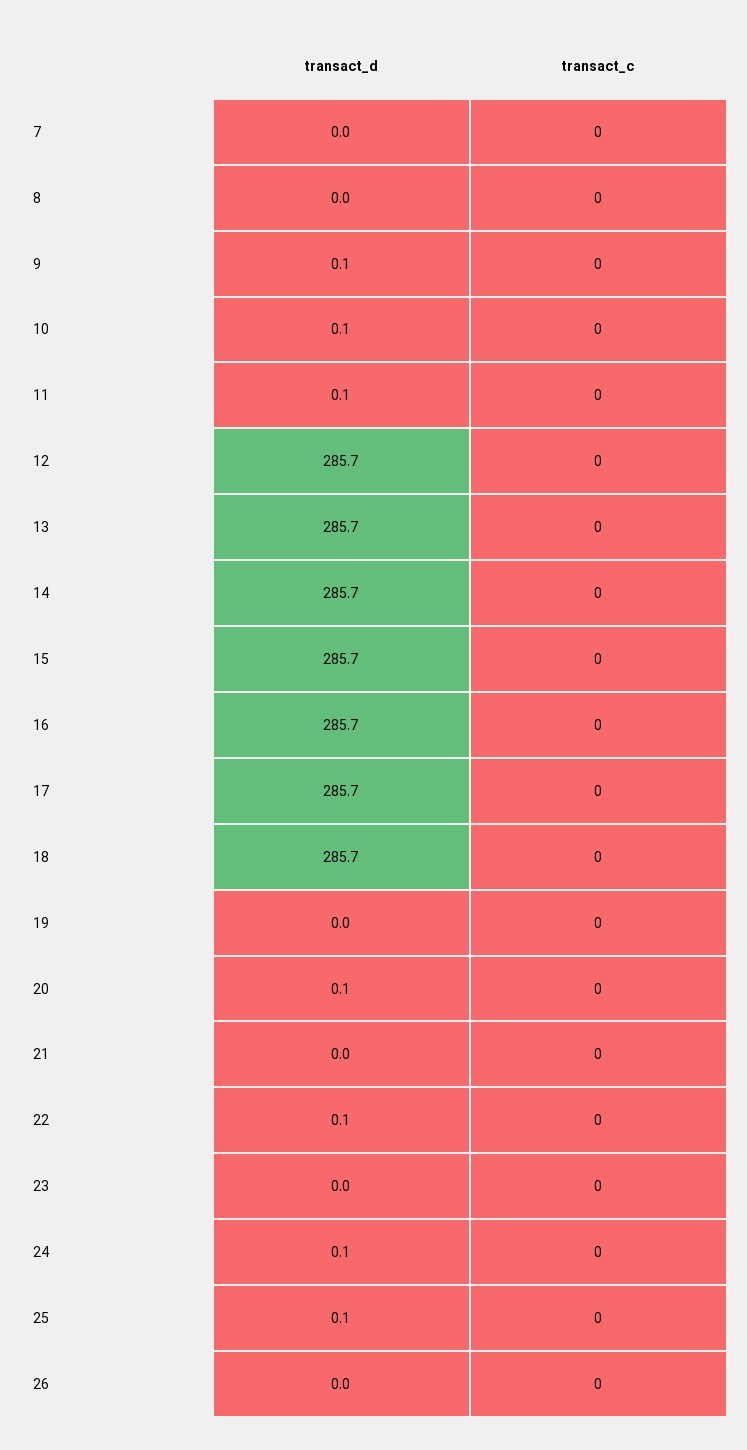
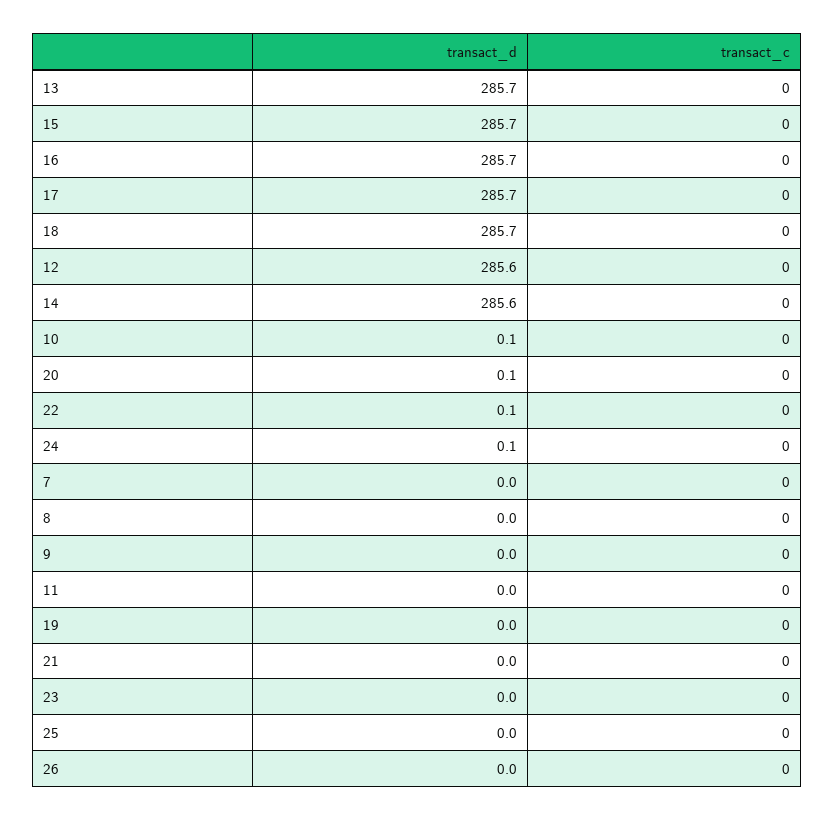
  {
    "transact_d": {
      "7": 0,
      "8": 0,
-     "9": 0.1,
+     "9": 0,
      "10": 0.1,
-     "11": 0.1,
+     "11": 0,
-     "12": 285.7,
+     "12": 285.6,
      "13": 285.7,
-     "14": 285.7,
+     "14": 285.6,
      "15": 285.7,
      "16": 285.7,
      "17": 285.7,
      "18": 285.7,
      "19": 0,
      "20": 0.1,
      "21": 0,
      "22": 0.1,
      "23": 0,
      "24": 0.1,
-     "25": 0.1,
+     "25": 0,
      "26": 0
    },
    "transact_c": {
      "7": 0,
      "8": 0,
      "9": 0,
      "10": 0,
      "11": 0,
      "12": 0,
      "13": 0,
      "14": 0,
      "15": 0,
      "16": 0,
      "17": 0,
      "18": 0,
      "19": 0,
      "20": 0,
      "21": 0,
      "22": 0,
      "23": 0,
      "24": 0,
      "25": 0,
      "26": 0
    }
  }

